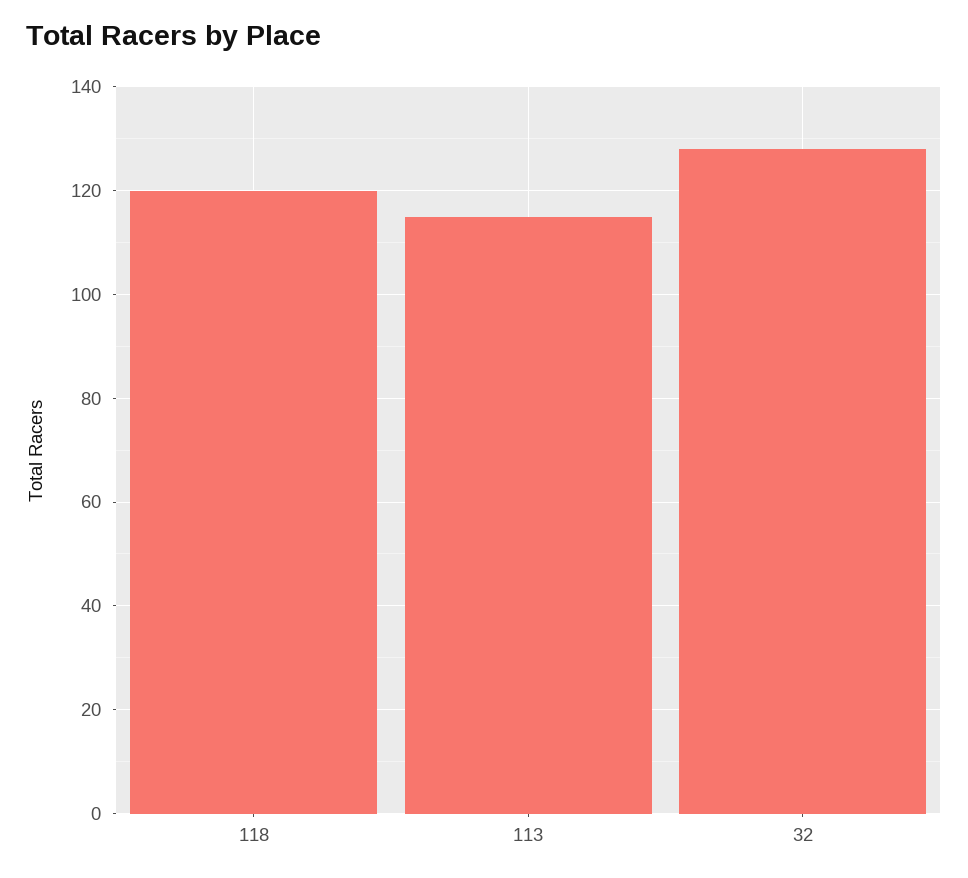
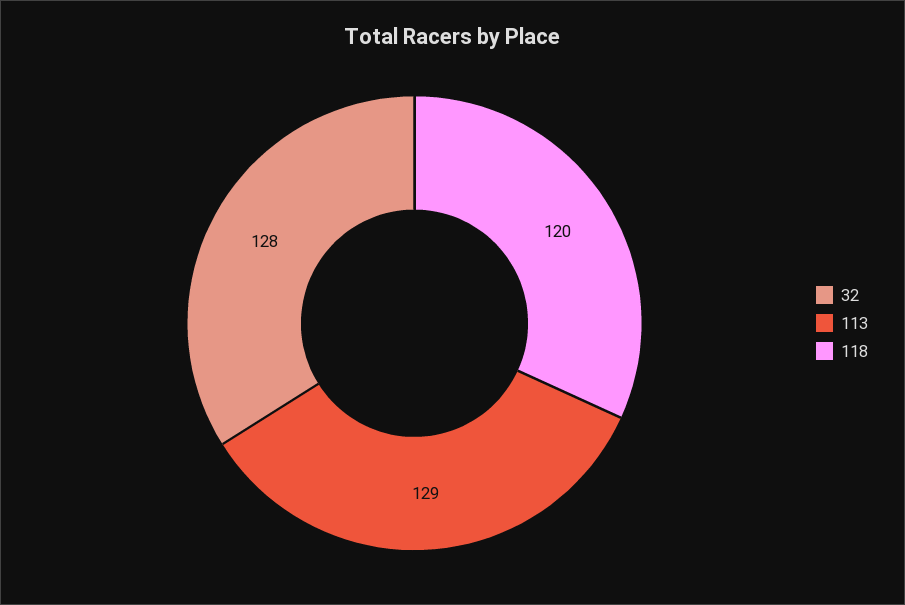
  {
    "118": 120,
-   "113": 115,
+   "113": 129,
    "32": 128
  }

